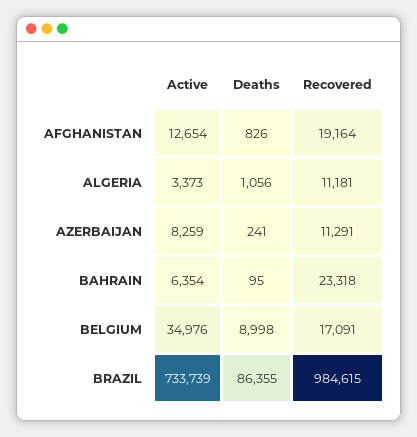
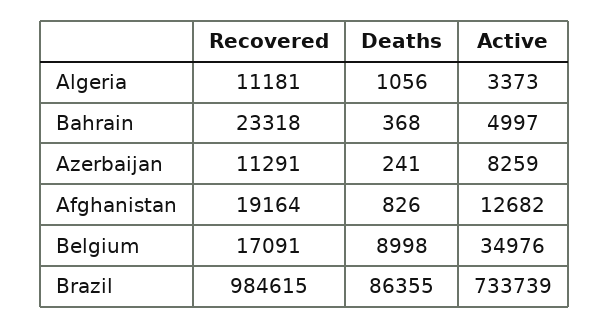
  {
    "Active": {
-     "AFGHANISTAN": 12654,
+     "AFGHANISTAN": 12682,
      "ALGERIA": 3373,
      "AZERBAIJAN": 8259,
-     "BAHRAIN": 6354,
+     "BAHRAIN": 4997,
      "BELGIUM": 34976,
      "BRAZIL": 733739
    },
    "Deaths": {
      "AFGHANISTAN": 826,
      "ALGERIA": 1056,
      "AZERBAIJAN": 241,
-     "BAHRAIN": 95,
+     "BAHRAIN": 368,
      "BELGIUM": 8998,
      "BRAZIL": 86355
    },
    "Recovered": {
      "AFGHANISTAN": 19164,
      "ALGERIA": 11181,
      "AZERBAIJAN": 11291,
      "BAHRAIN": 23318,
      "BELGIUM": 17091,
      "BRAZIL": 984615
    }
  }

